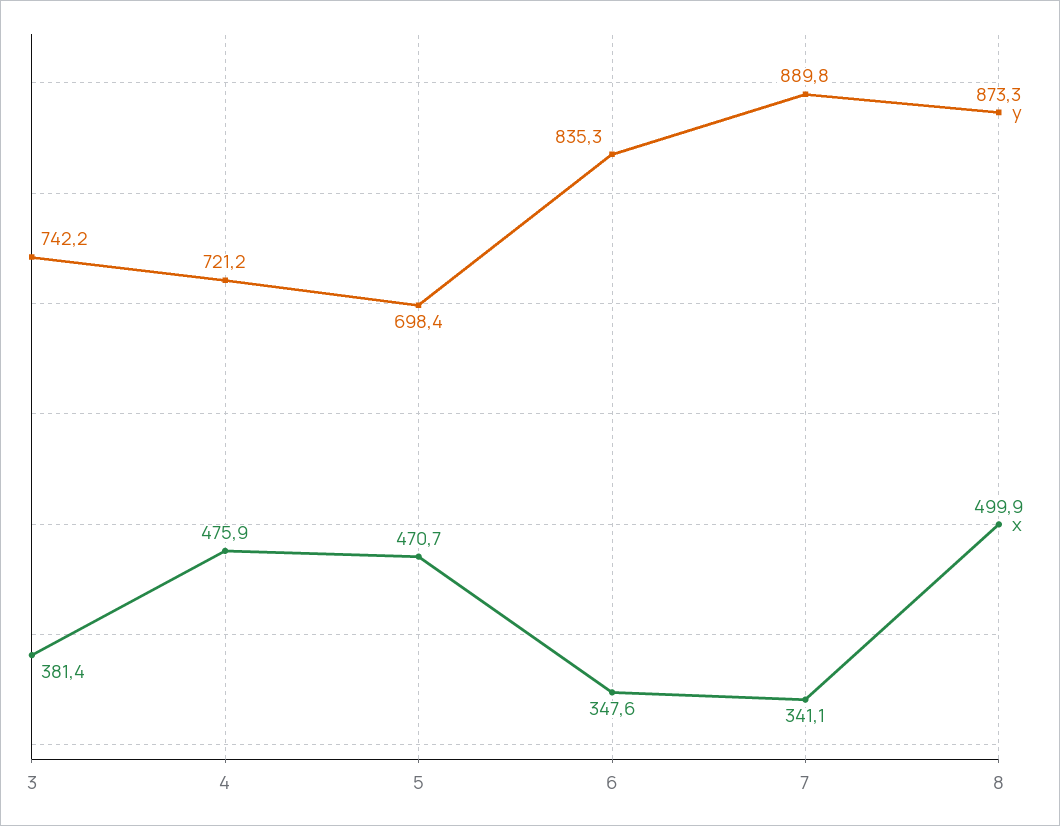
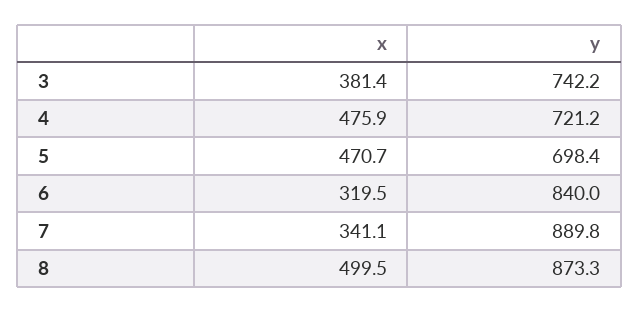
  {
    "y": {
      "3": 742.2,
      "4": 721.2,
      "5": 698.4,
-     "6": 835.3,
+     "6": 840,
      "7": 889.8,
      "8": 873.3
    },
    "x": {
      "3": 381.4,
      "4": 475.9,
      "5": 470.7,
-     "6": 347.6,
+     "6": 319.5,
      "7": 341.1,
-     "8": 499.9
+     "8": 499.5
    }
  }

